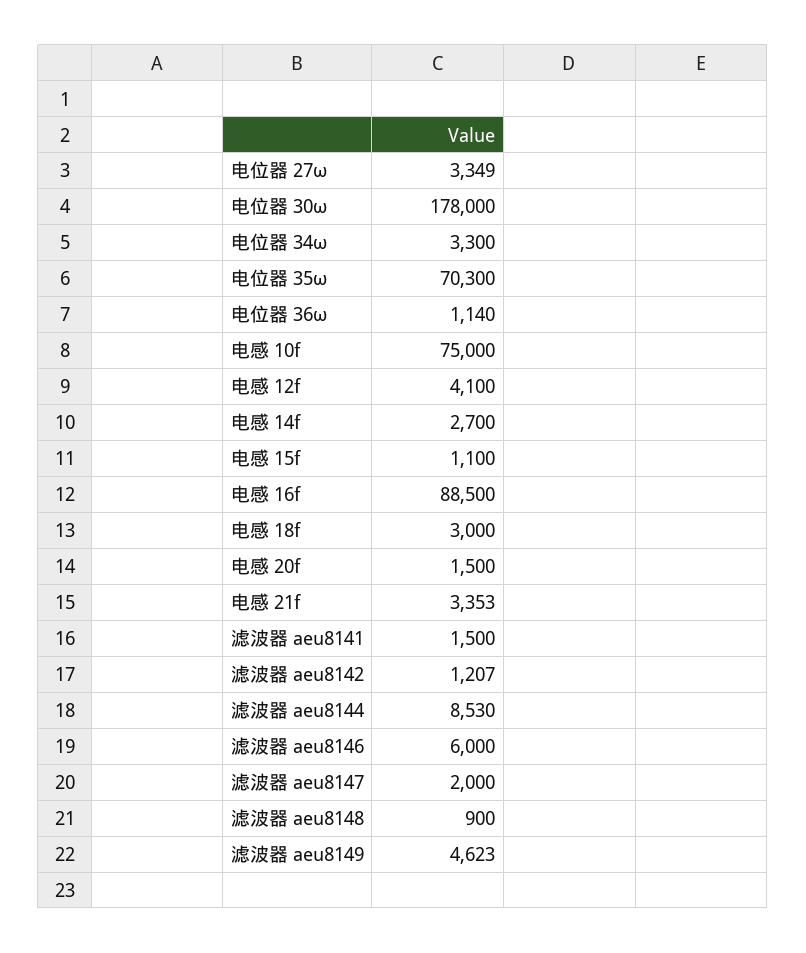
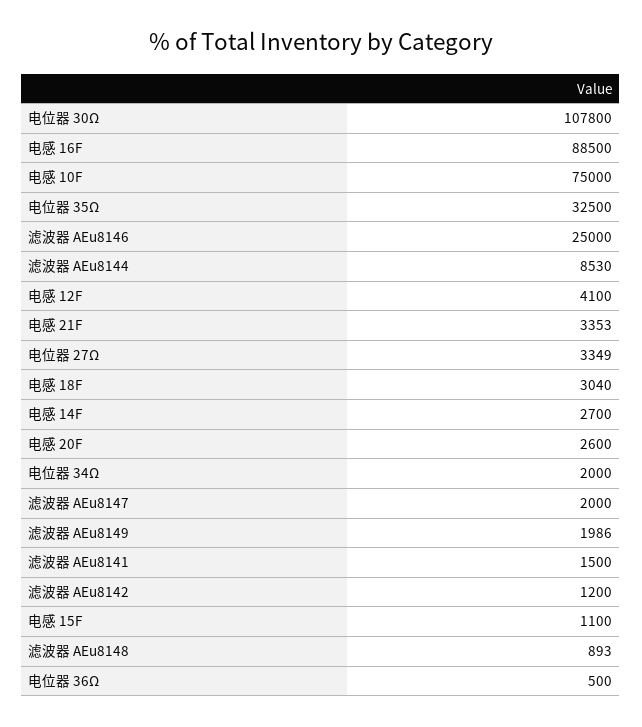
  {
    "电位器 27ω": 3349,
-   "电位器 30ω": 178000,
+   "电位器 30ω": 107800,
-   "电位器 34ω": 3300,
+   "电位器 34ω": 2000,
-   "电位器 35ω": 70300,
+   "电位器 35ω": 32500,
-   "电位器 36ω": 1140,
+   "电位器 36ω": 500,
    "电感 10f": 75000,
    "电感 12f": 4100,
    "电感 14f": 2700,
    "电感 15f": 1100,
    "电感 16f": 88500,
-   "电感 18f": 3000,
+   "电感 18f": 3040,
-   "电感 20f": 1500,
+   "电感 20f": 2600,
    "电感 21f": 3353,
    "滤波器 aeu8141": 1500,
-   "滤波器 aeu8142": 1207,
+   "滤波器 aeu8142": 1200,
    "滤波器 aeu8144": 8530,
-   "滤波器 aeu8146": 6000,
+   "滤波器 aeu8146": 25000,
    "滤波器 aeu8147": 2000,
-   "滤波器 aeu8148": 900,
+   "滤波器 aeu8148": 893,
-   "滤波器 aeu8149": 4623
+   "滤波器 aeu8149": 1986
  }

